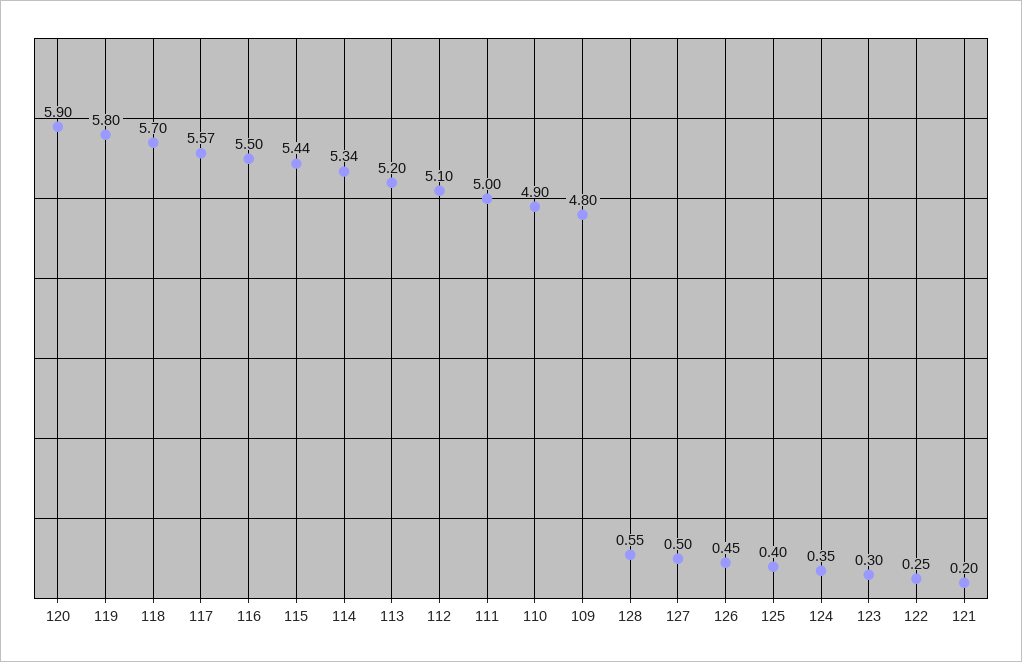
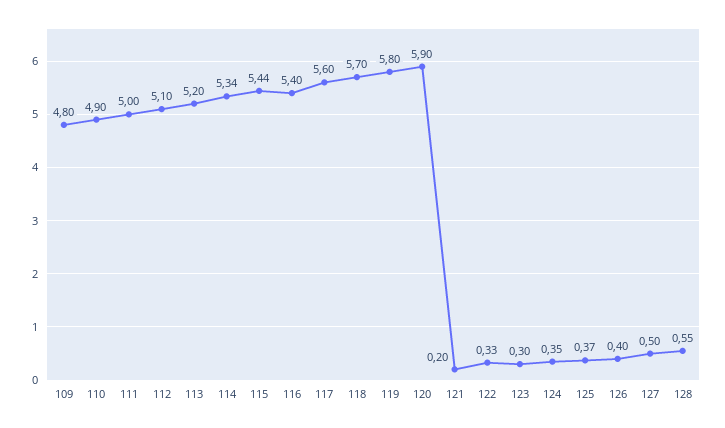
  {
    "120": 5.9,
    "119": 5.8,
    "118": 5.7,
-   "117": 5.57,
+   "117": 5.6,
-   "116": 5.5,
+   "116": 5.4,
    "115": 5.44,
    "114": 5.34,
    "113": 5.2,
    "112": 5.1,
    "111": 5,
    "110": 4.9,
    "109": 4.8,
    "128": 0.55,
    "127": 0.5,
-   "126": 0.45,
+   "126": 0.4,
-   "125": 0.4,
+   "125": 0.37,
    "124": 0.35,
    "123": 0.3,
-   "122": 0.25,
+   "122": 0.33,
    "121": 0.2
  }

